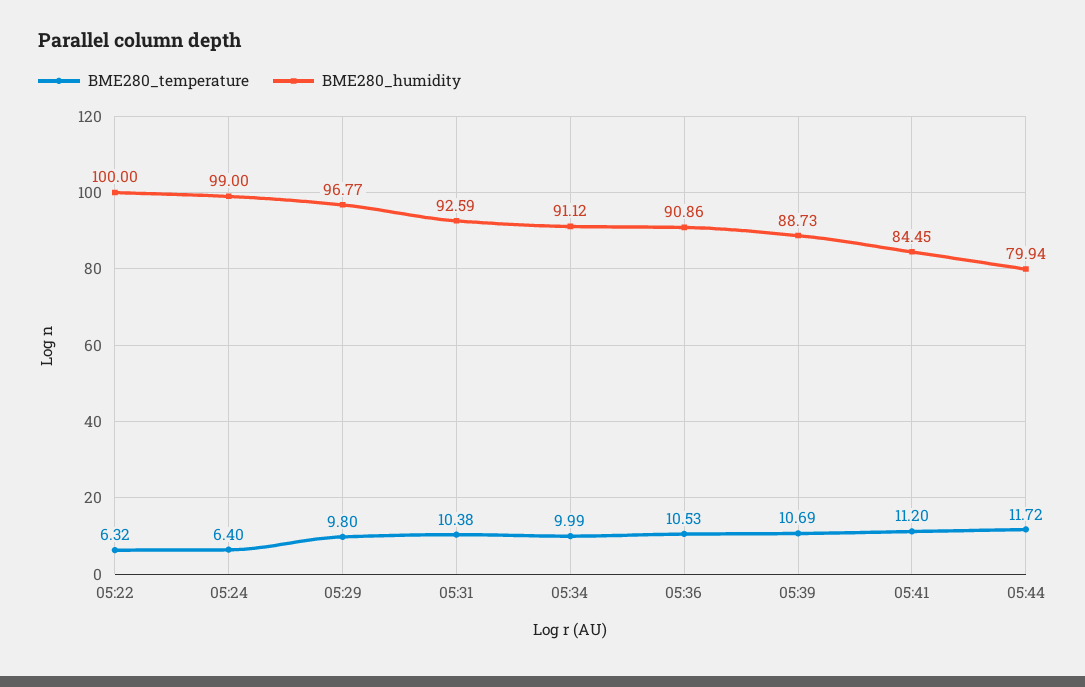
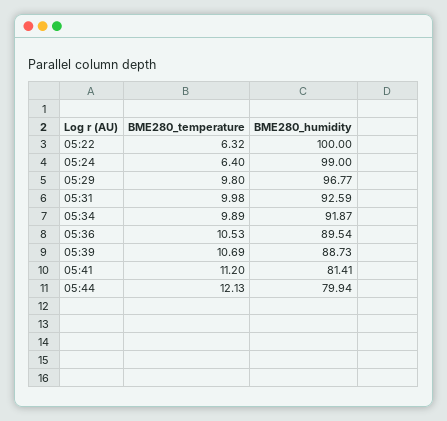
  {
    "BME280_temperature": {
      "05:22": 6.32,
      "05:24": 6.4,
      "05:29": 9.8,
-     "05:31": 10.38,
+     "05:31": 9.98,
-     "05:34": 9.99,
+     "05:34": 9.89,
      "05:36": 10.53,
      "05:39": 10.69,
      "05:41": 11.2,
-     "05:44": 11.72
+     "05:44": 12.13
    },
    "BME280_humidity": {
      "05:22": 100,
      "05:24": 99,
      "05:29": 96.77,
      "05:31": 92.59,
-     "05:34": 91.12,
+     "05:34": 91.87,
-     "05:36": 90.86,
+     "05:36": 89.54,
      "05:39": 88.73,
-     "05:41": 84.45,
+     "05:41": 81.41,
      "05:44": 79.94
    }
  }

